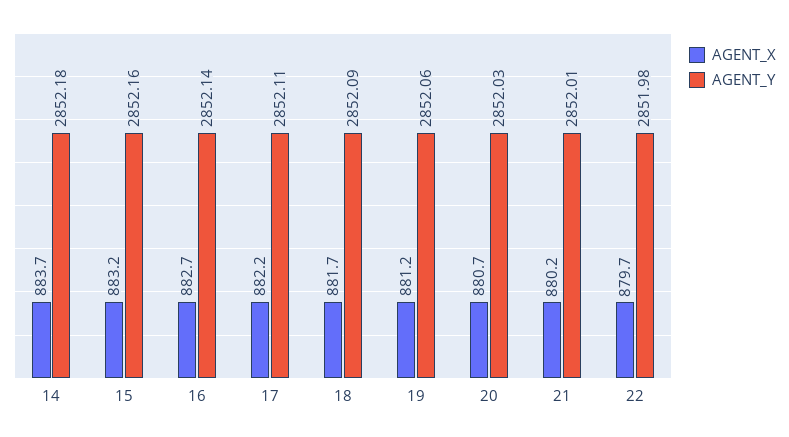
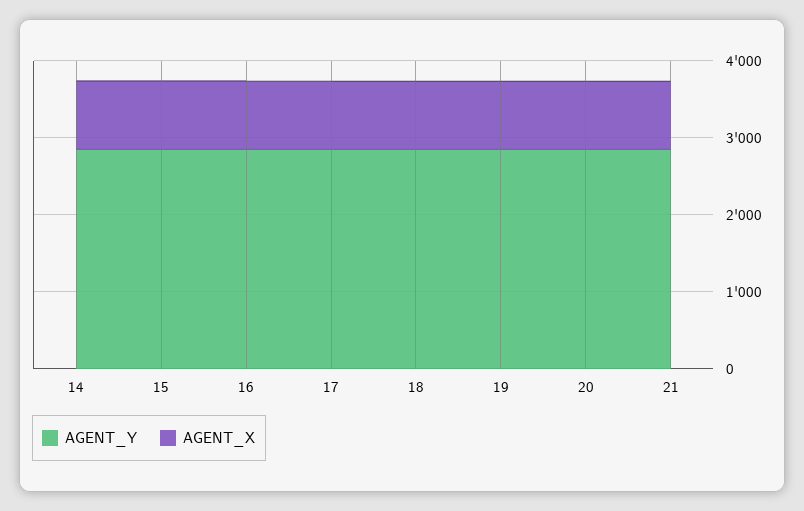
  {
    "AGENT_X": {
      "14": 883.7,
      "15": 883.2,
      "16": 882.7,
      "17": 882.2,
      "18": 881.7,
      "19": 881.2,
      "20": 880.7,
-     "21": 880.2,
+     "21": 880.2
-     "22": 879.7
    },
    "AGENT_Y": {
      "14": 2852.18,
      "15": 2852.16,
      "16": 2852.14,
      "17": 2852.11,
      "18": 2852.09,
      "19": 2852.06,
      "20": 2852.03,
-     "21": 2852.01,
+     "21": 2852.01
-     "22": 2851.98
    }
  }

